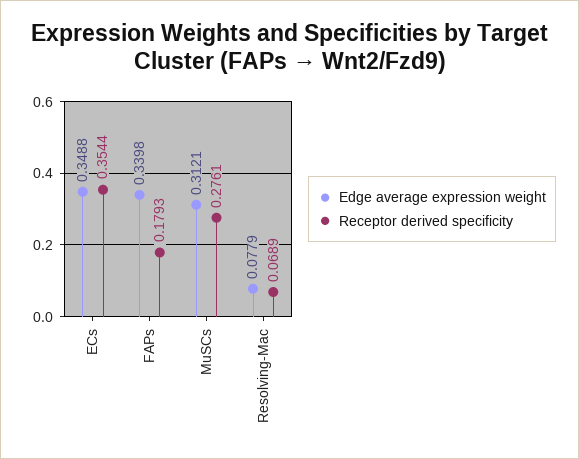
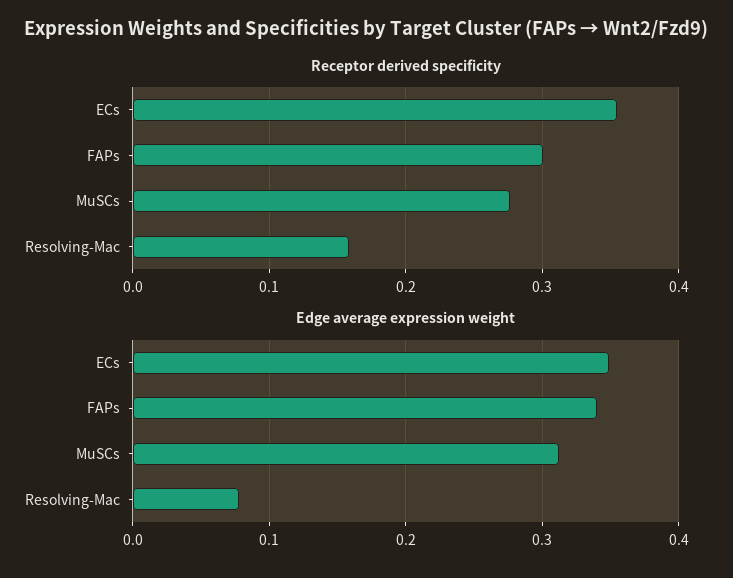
  {
    "Edge average expression weight": {
      "ECs": 0.3488,
      "FAPs": 0.3398,
      "MuSCs": 0.3121,
      "Resolving-Mac": 0.0779
    },
    "Receptor derived specificity": {
      "ECs": 0.3544,
-     "FAPs": 0.1793,
+     "FAPs": 0.3,
      "MuSCs": 0.2761,
-     "Resolving-Mac": 0.0689
+     "Resolving-Mac": 0.16
    }
  }

